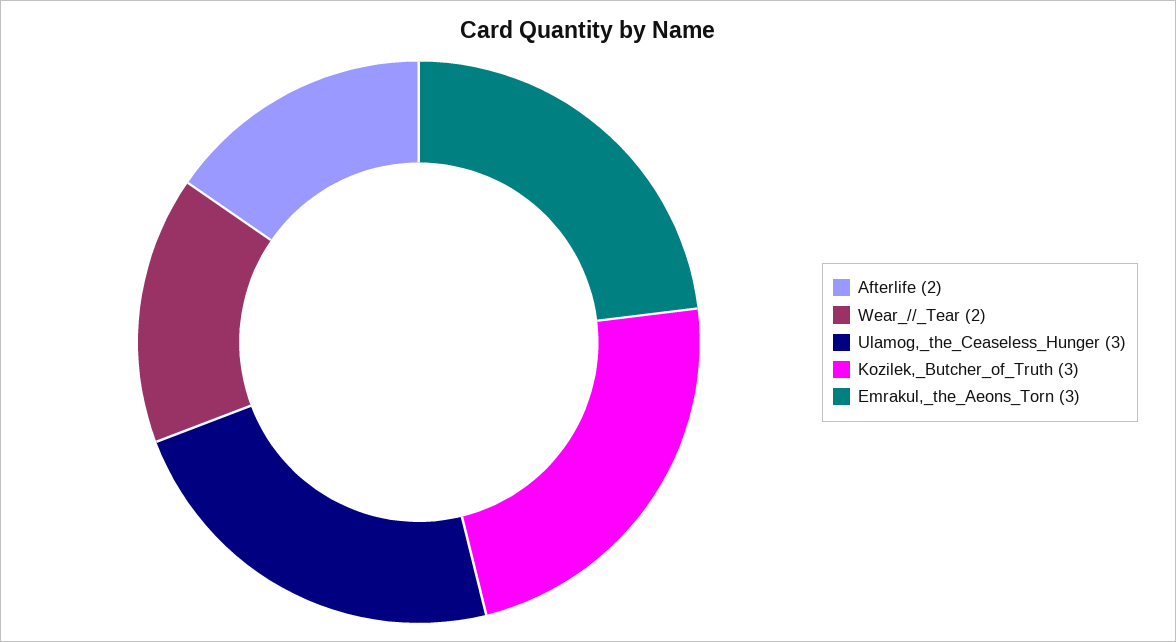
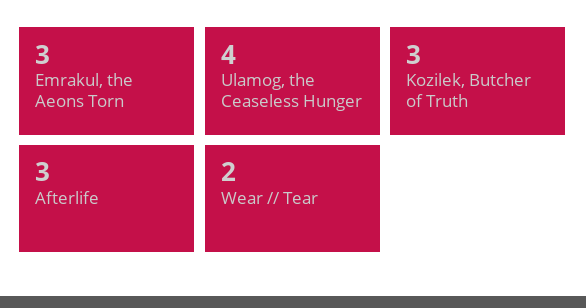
  {
-   "Afterlife": 2,
+   "Afterlife": 3,
    "Wear_//_Tear": 2,
-   "Ulamog,_the_Ceaseless_Hunger": 3,
+   "Ulamog,_the_Ceaseless_Hunger": 4,
    "Kozilek,_Butcher_of_Truth": 3,
    "Emrakul,_the_Aeons_Torn": 3
  }

